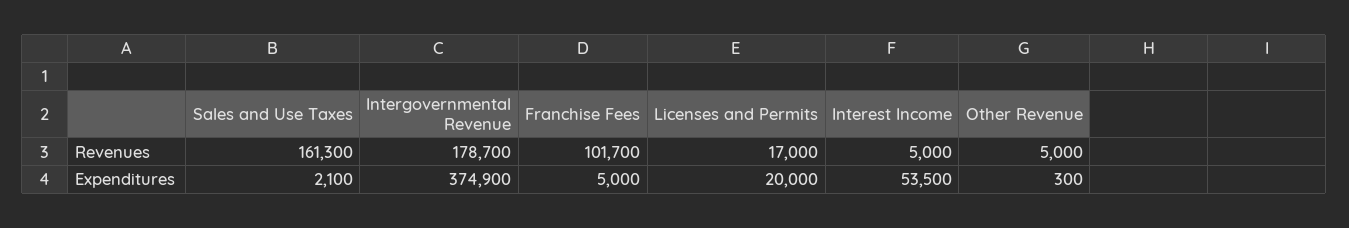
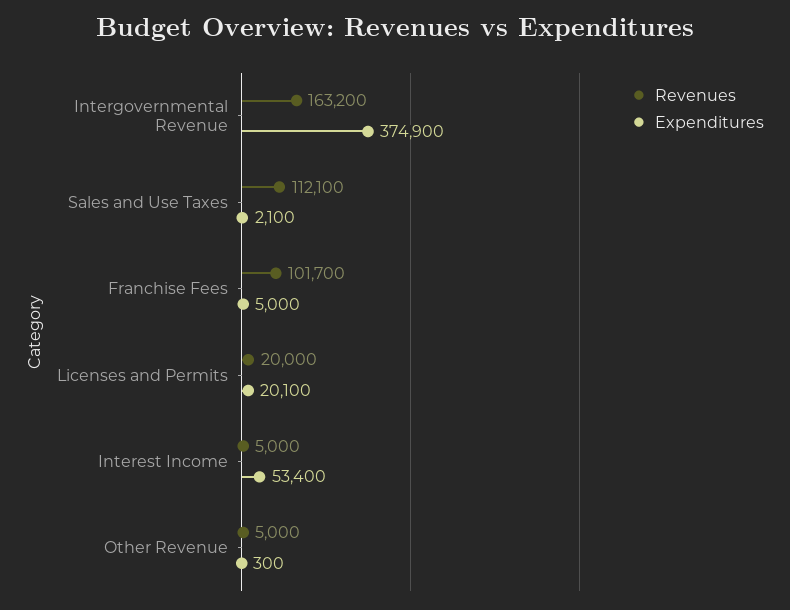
  {
    "Revenues": {
-     "Sales and Use Taxes": 161300,
+     "Sales and Use Taxes": 112100,
-     "Intergovernmental Revenue": 178700,
+     "Intergovernmental Revenue": 163200,
      "Franchise Fees": 101700,
-     "Licenses and Permits": 17000,
+     "Licenses and Permits": 20000,
      "Interest Income": 5000,
      "Other Revenue": 5000
    },
    "Expenditures": {
      "Sales and Use Taxes": 2100,
      "Intergovernmental Revenue": 374900,
      "Franchise Fees": 5000,
-     "Licenses and Permits": 20000,
+     "Licenses and Permits": 20100,
-     "Interest Income": 53500,
+     "Interest Income": 53400,
      "Other Revenue": 300
    }
  }

